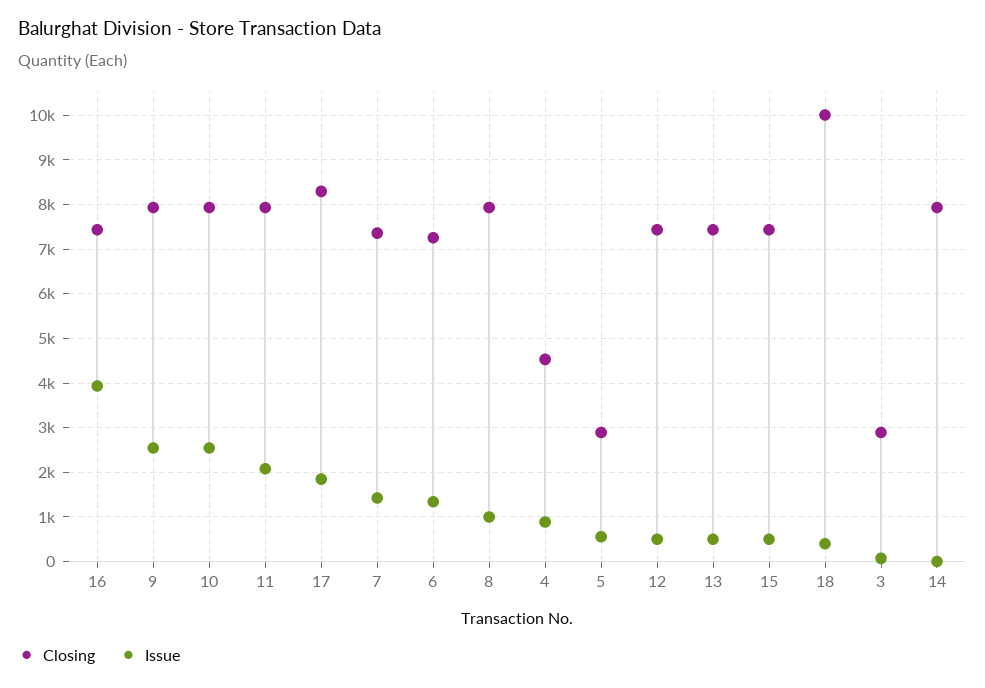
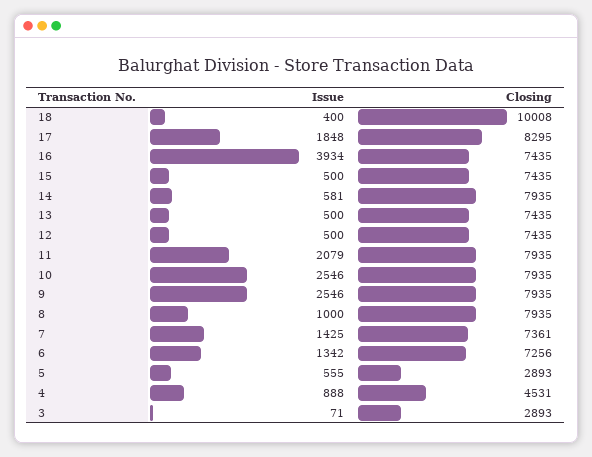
  {
    "Closing": {
      "16": 7435,
      "9": 7935,
      "10": 7935,
      "11": 7935,
      "17": 8295,
      "7": 7361,
      "6": 7256,
      "8": 7935,
      "4": 4531,
      "5": 2893,
      "12": 7435,
      "13": 7435,
      "15": 7435,
      "18": 10008,
      "3": 2893,
      "14": 7935
    },
    "Issue": {
      "16": 3934,
      "9": 2546,
      "10": 2546,
      "11": 2079,
      "17": 1848,
      "7": 1425,
      "6": 1342,
      "8": 1000,
      "4": 888,
      "5": 555,
      "12": 500,
      "13": 500,
      "15": 500,
      "18": 400,
      "3": 71,
-     "14": 0
+     "14": 581
    }
  }

